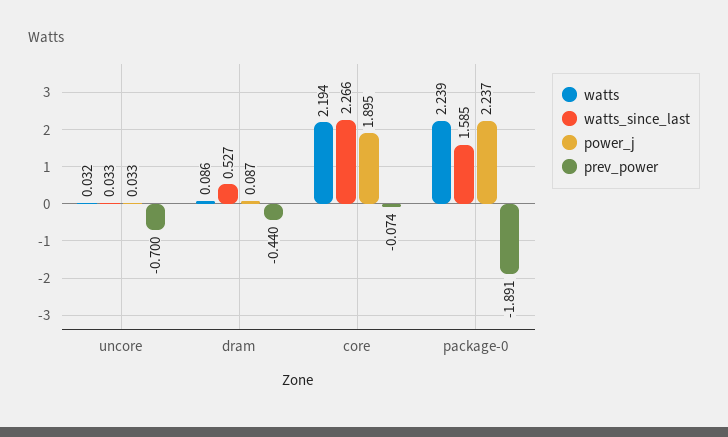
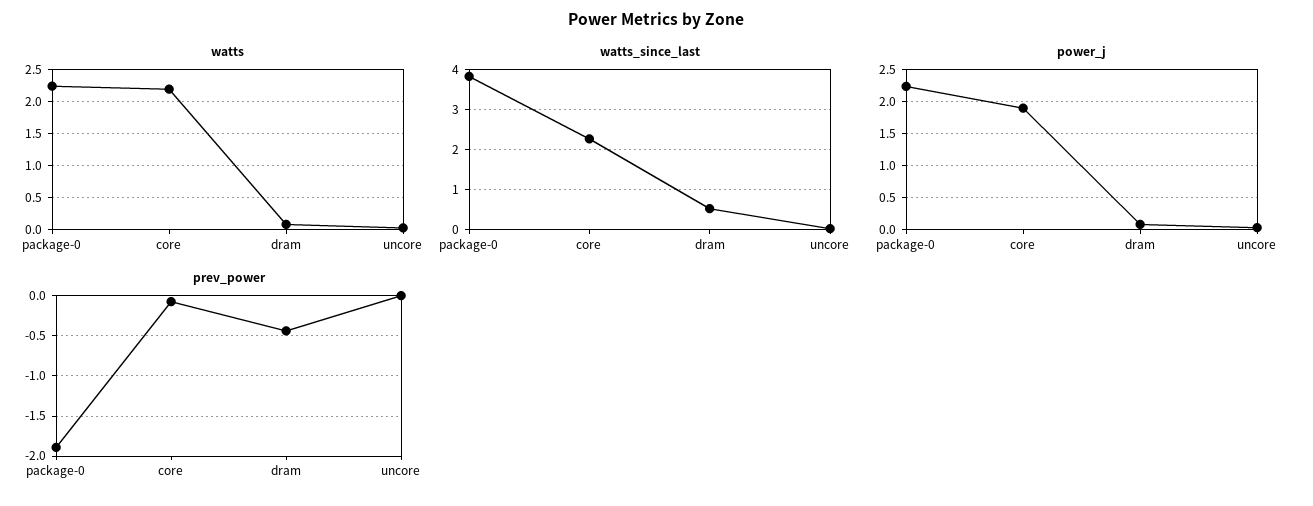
  {
    "watts": {
      "uncore": 0.032,
      "dram": 0.086,
      "core": 2.194,
      "package-0": 2.239
    },
    "watts_since_last": {
      "uncore": 0.033,
      "dram": 0.527,
      "core": 2.266,
-     "package-0": 1.585
+     "package-0": 3.8
    },
    "power_j": {
      "uncore": 0.033,
      "dram": 0.087,
      "core": 1.895,
      "package-0": 2.237
    },
    "prev_power": {
-     "uncore": -0.7,
+     "uncore": 0,
      "dram": -0.44,
      "core": -0.074,
      "package-0": -1.891
    }
  }

